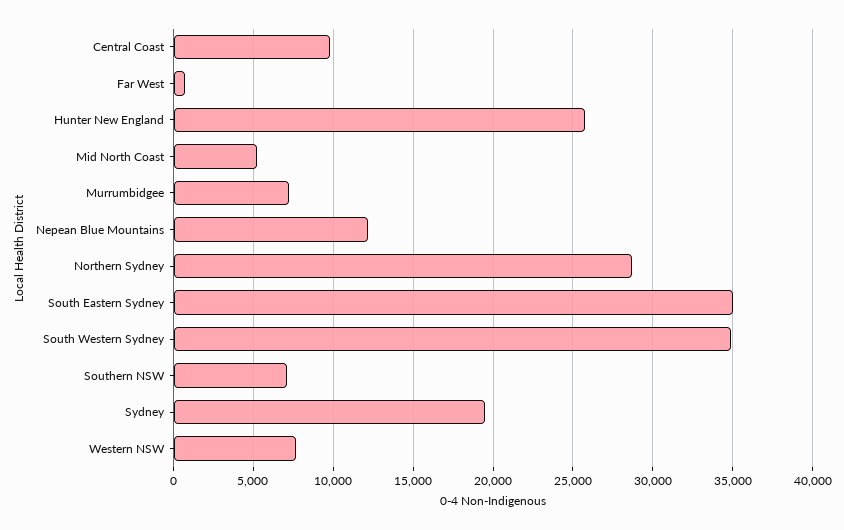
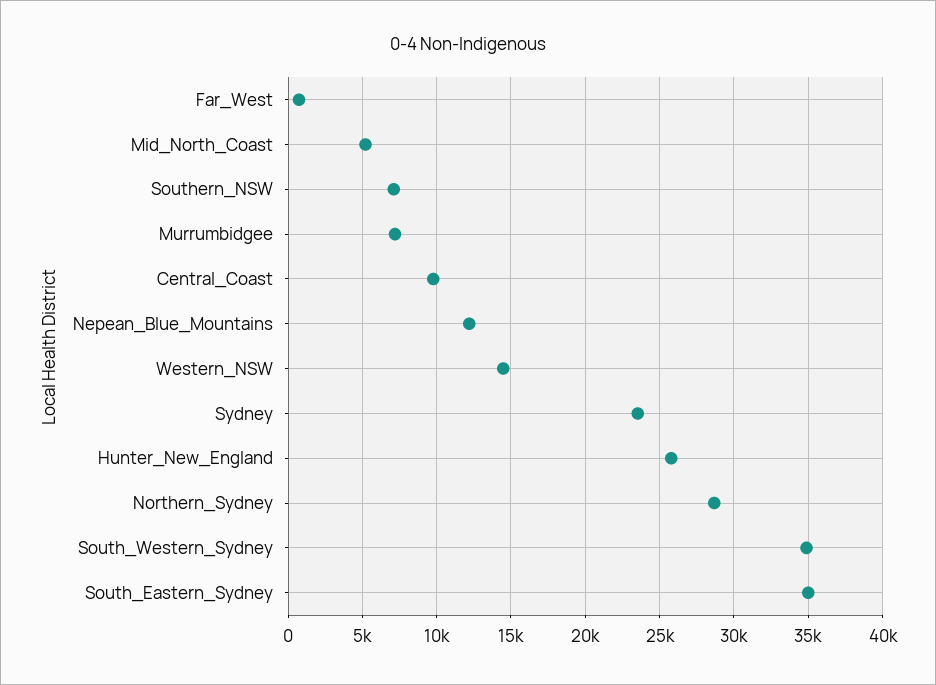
  {
    "Central Coast": 10000,
    "Far West": 500,
    "Hunter New England": 26000,
    "Mid North Coast": 5000,
    "Murrumbidgee": 7000,
    "Nepean Blue Mountains": 12000,
    "Northern Sydney": 28500,
    "South Eastern Sydney": 35000,
    "South Western Sydney": 35000,
    "Southern NSW": 7000,
-   "Sydney": 19500,
+   "Sydney": 23500,
-   "Western NSW": 7500
+   "Western NSW": 14500
  }

